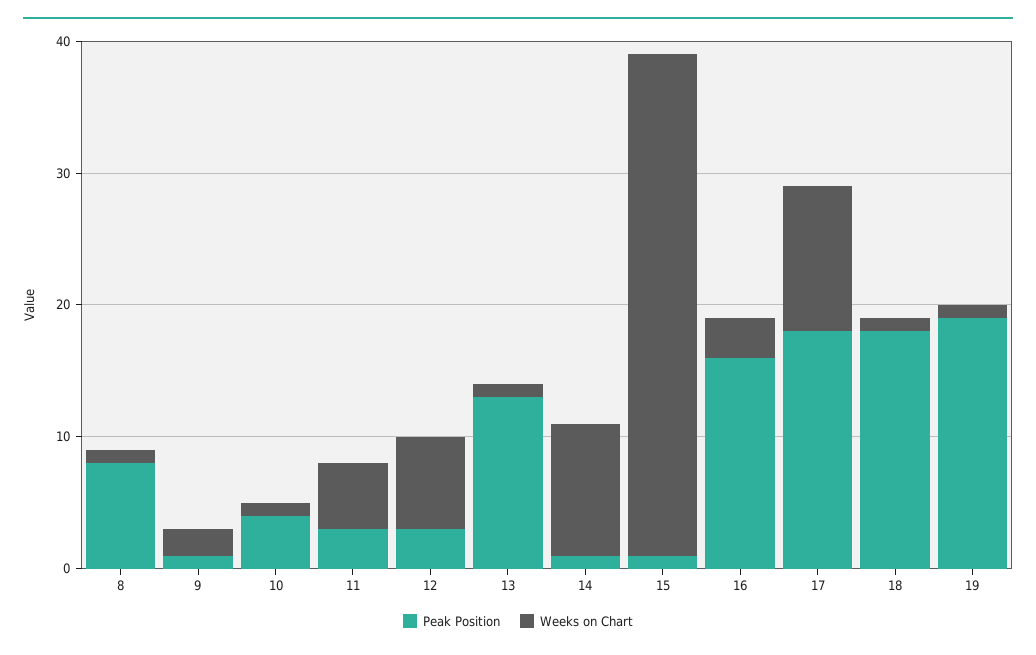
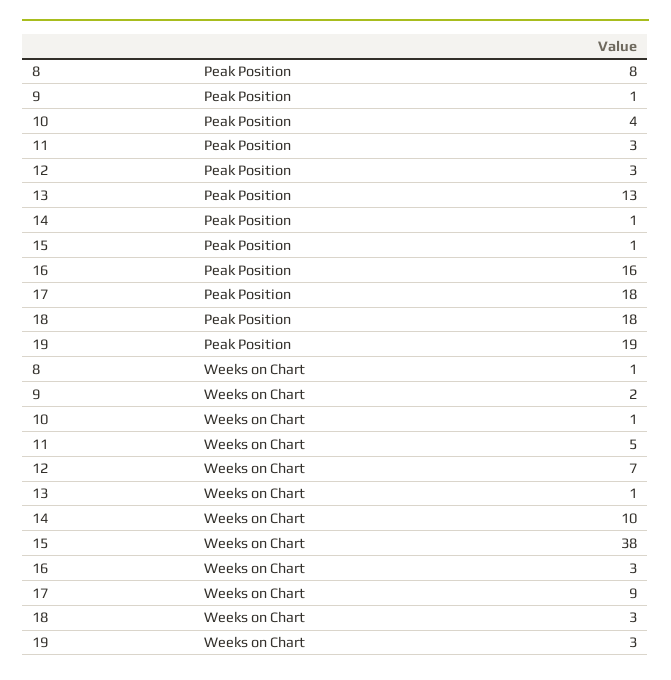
  {
    "Peak Position": {
      "8": 8,
      "9": 1,
      "10": 4,
      "11": 3,
      "12": 3,
      "13": 13,
      "14": 1,
      "15": 1,
      "16": 16,
      "17": 18,
      "18": 18,
      "19": 19
    },
    "Weeks on Chart": {
      "8": 1,
      "9": 2,
      "10": 1,
      "11": 5,
      "12": 7,
      "13": 1,
      "14": 10,
      "15": 38,
      "16": 3,
-     "17": 11,
+     "17": 9,
-     "18": 1,
+     "18": 3,
-     "19": 1
+     "19": 3
    }
  }

